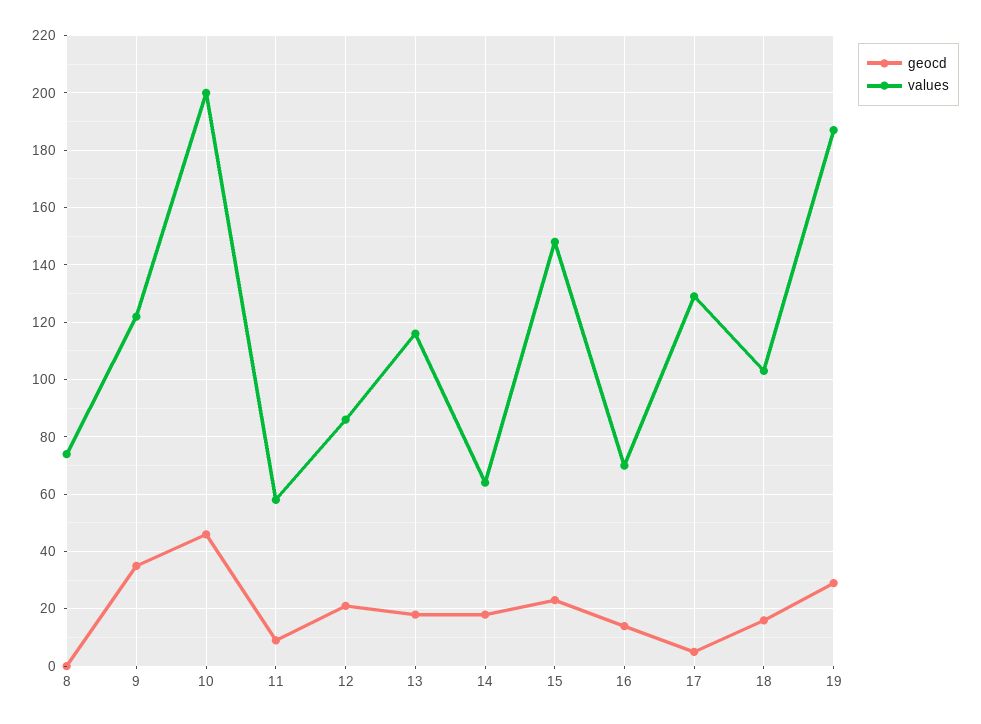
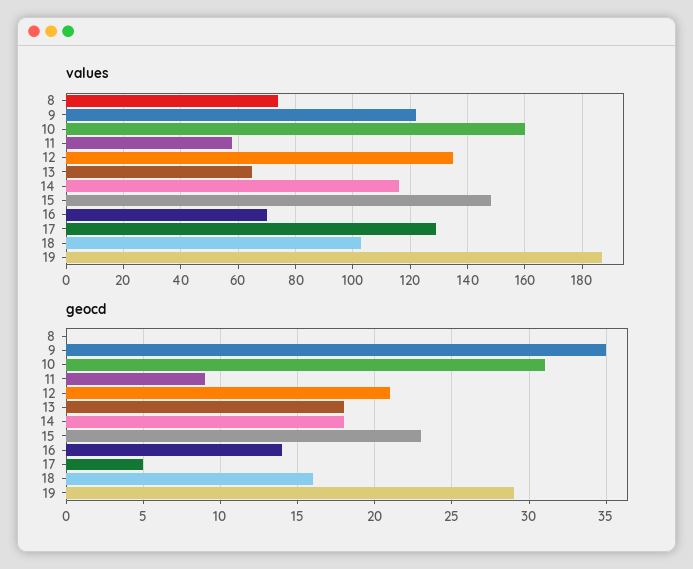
  {
    "geocd": {
      "8": 0,
      "9": 35,
-     "10": 45,
+     "10": 31,
      "11": 9,
      "12": 21,
      "13": 18,
      "14": 18,
      "15": 23,
      "16": 14,
      "17": 5,
      "18": 16,
      "19": 29
    },
    "values": {
      "8": 75,
      "9": 120,
-     "10": 200,
+     "10": 160,
      "11": 60,
-     "12": 85,
+     "12": 135,
-     "13": 115,
+     "13": 65,
-     "14": 65,
+     "14": 115,
      "15": 150,
      "16": 70,
      "17": 130,
      "18": 105,
      "19": 185
    }
  }

